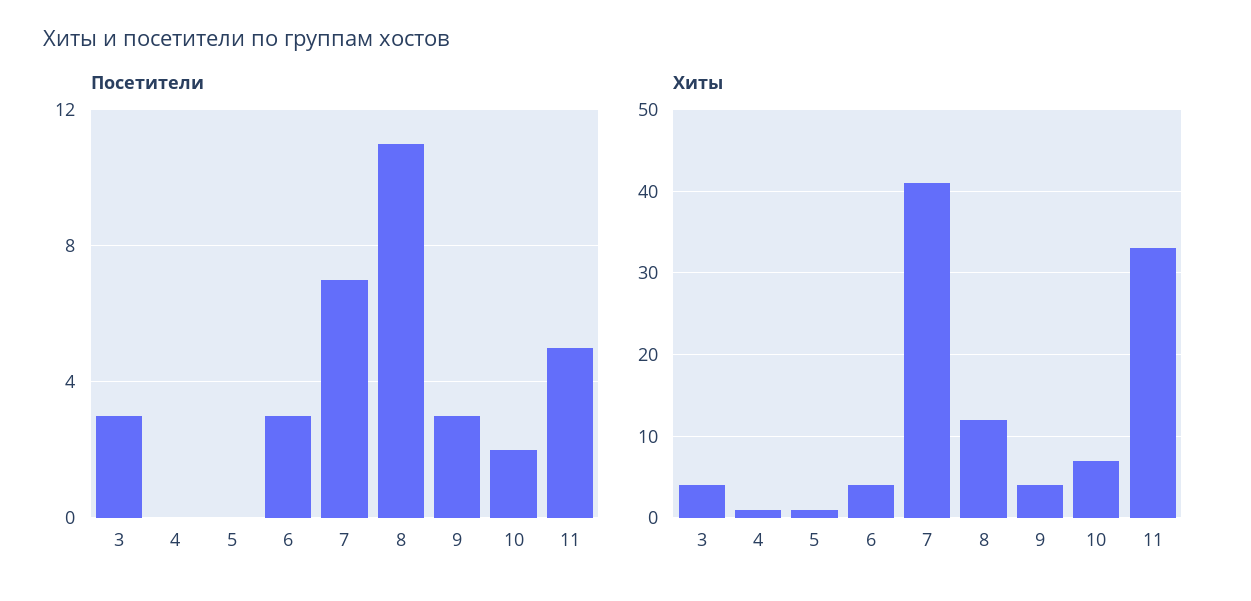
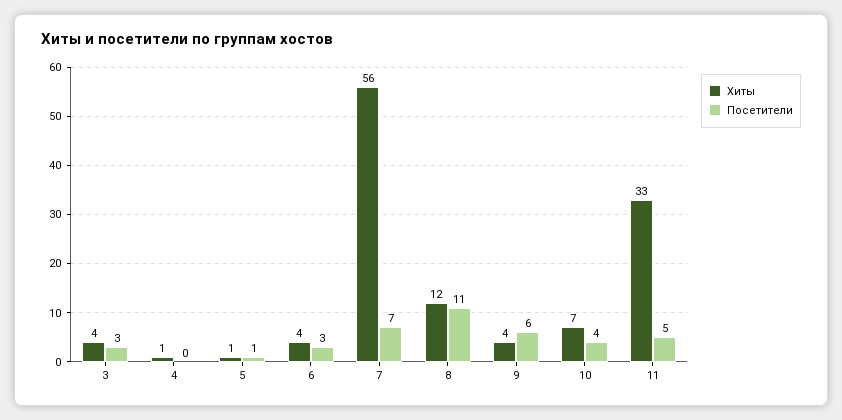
  {
    "Посетители": {
      "3": 3,
      "4": 0,
-     "5": 0,
+     "5": 1,
      "6": 3,
      "7": 7,
      "8": 11,
-     "9": 3,
+     "9": 6,
-     "10": 2,
+     "10": 4,
      "11": 5
    },
    "Хиты": {
      "3": 4,
      "4": 1,
      "5": 1,
      "6": 4,
-     "7": 41,
+     "7": 56,
      "8": 12,
      "9": 4,
      "10": 7,
      "11": 33
    }
  }

